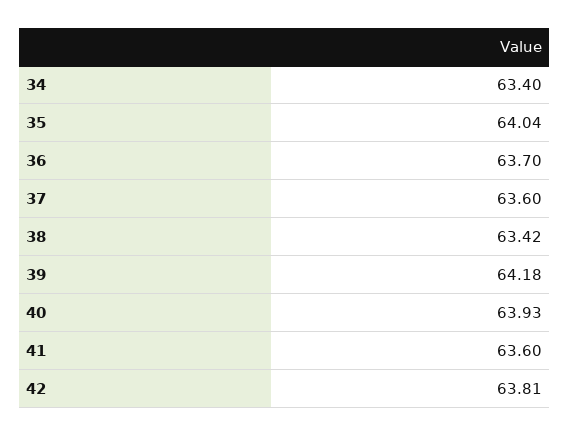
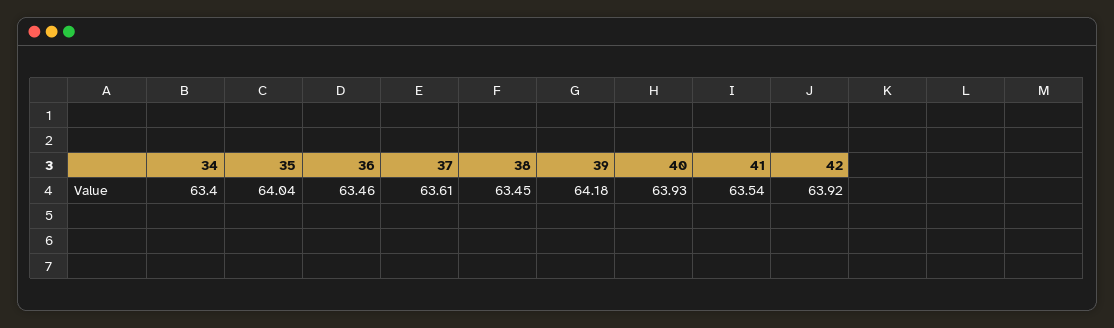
  {
    "34": 63.4,
    "35": 64.04,
-   "36": 63.7,
+   "36": 63.46,
-   "37": 63.6,
+   "37": 63.61,
-   "38": 63.42,
+   "38": 63.45,
    "39": 64.18,
    "40": 63.93,
-   "41": 63.6,
+   "41": 63.54,
-   "42": 63.81
+   "42": 63.92
  }

